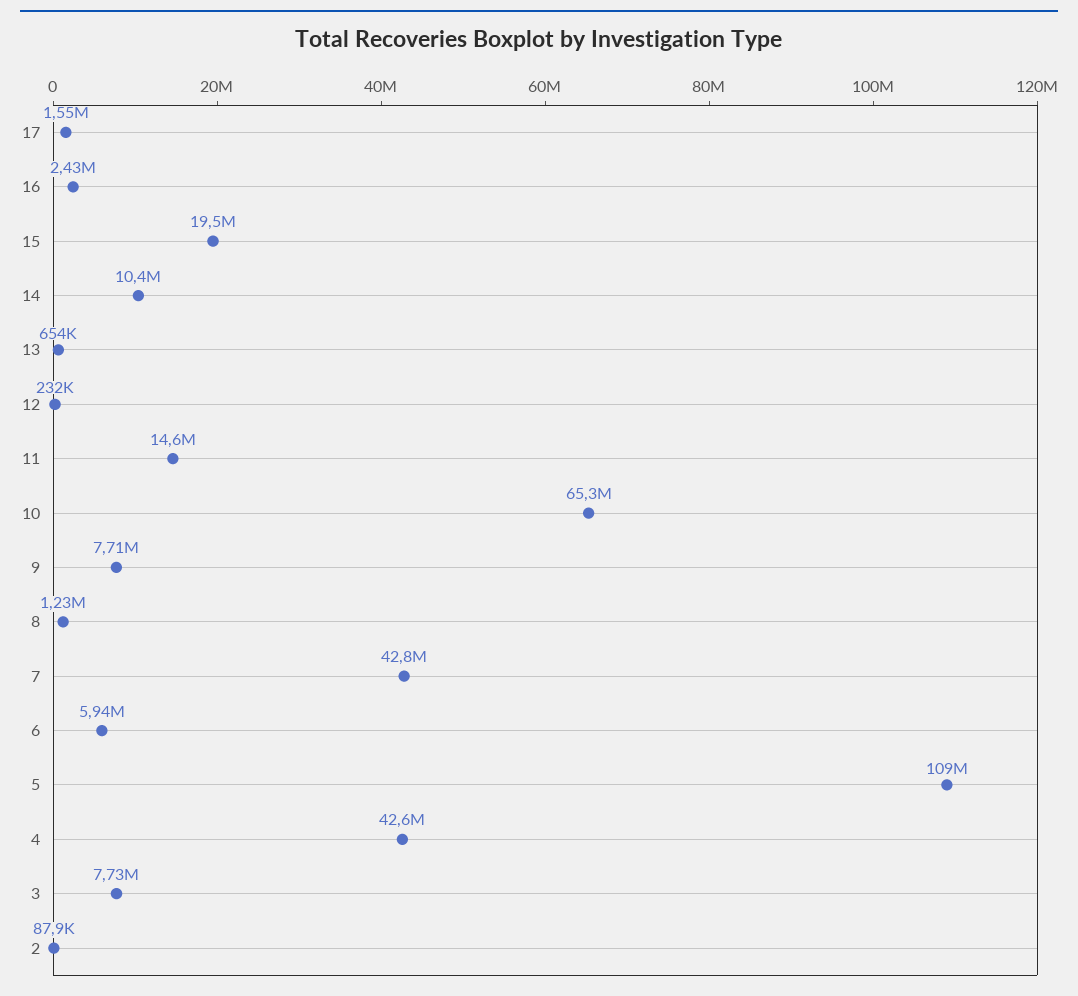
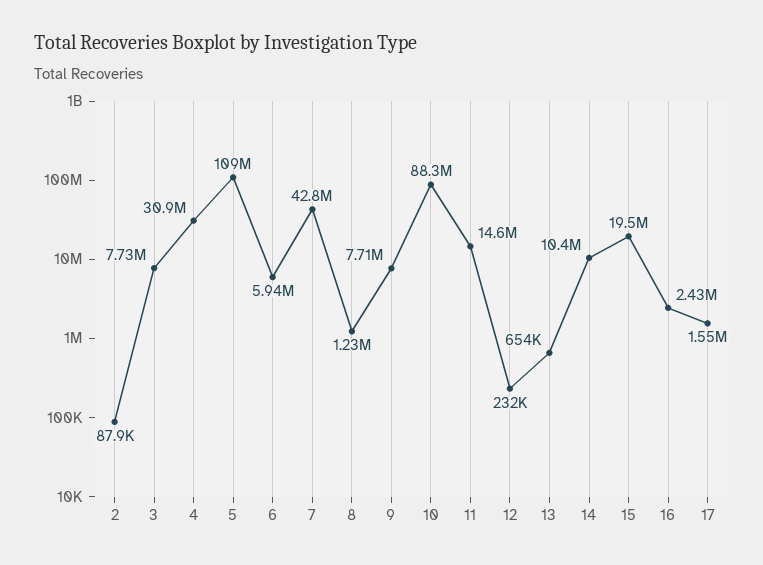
  {
    "17": 1550000,
    "16": 2430000,
    "15": 19500000,
    "14": 10400000,
    "13": 654000,
    "12": 232000,
    "11": 14600000,
-   "10": 65300000,
+   "10": 88300000,
    "9": 7710000,
    "8": 1230000,
    "7": 42800000,
    "6": 5940000,
    "5": 109000000,
-   "4": 42600000,
+   "4": 30900000,
    "3": 7730000,
    "2": 87900
  }

